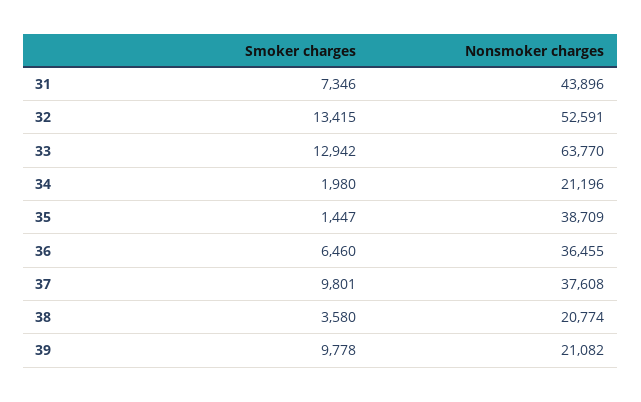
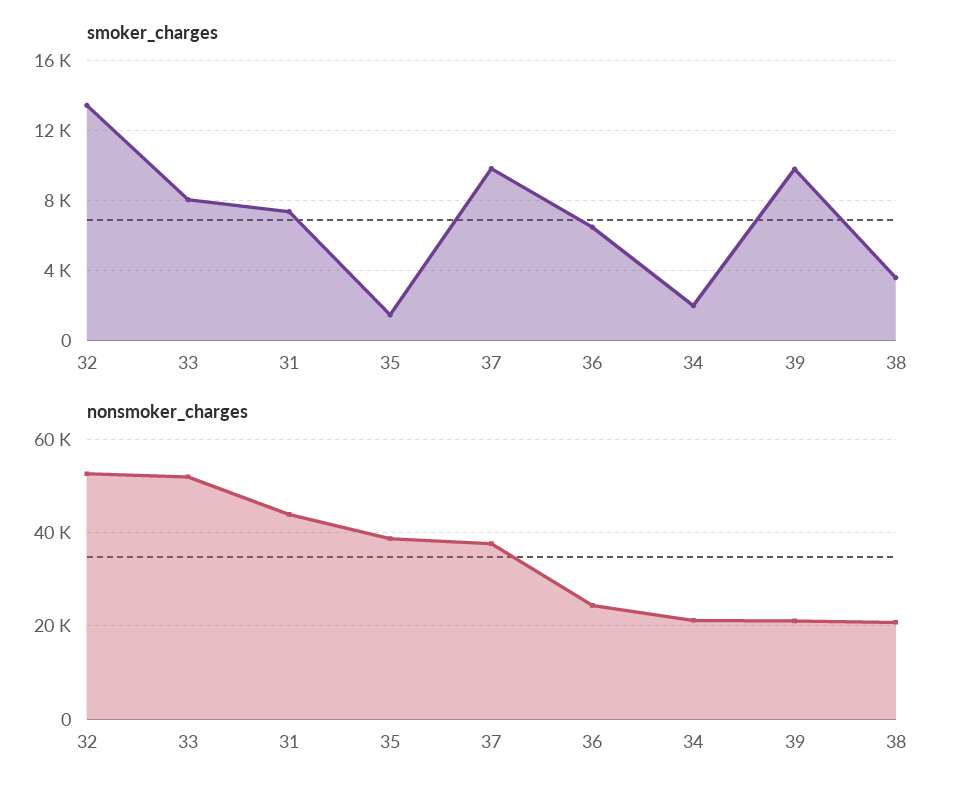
  {
    "Smoker charges": {
      "31": 7346,
      "32": 13415,
-     "33": 12942,
+     "33": 8000,
      "34": 1980,
      "35": 1447,
      "36": 6460,
      "37": 9801,
      "38": 3580,
      "39": 9778
    },
    "Nonsmoker charges": {
      "31": 43896,
      "32": 52591,
-     "33": 63770,
+     "33": 52000,
      "34": 21196,
      "35": 38709,
-     "36": 36455,
+     "36": 24000,
      "37": 37608,
      "38": 20774,
      "39": 21082
    }
  }

